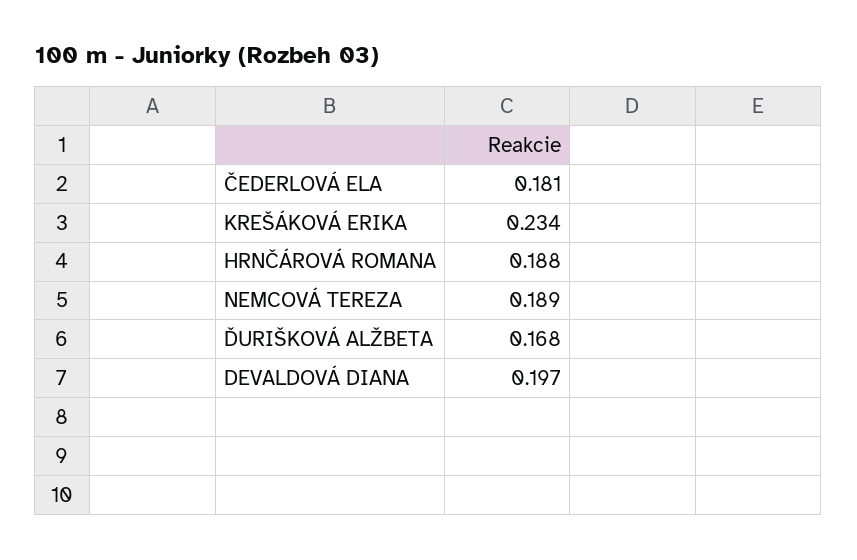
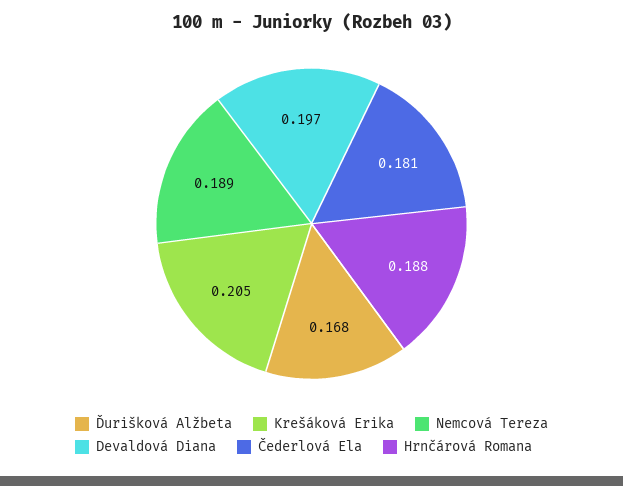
  {
    "ČEDERLOVÁ ELA": 0.181,
-   "KREŠÁKOVÁ ERIKA": 0.234,
+   "KREŠÁKOVÁ ERIKA": 0.205,
    "HRNČÁROVÁ ROMANA": 0.188,
    "NEMCOVÁ TEREZA": 0.189,
    "ĎURIŠKOVÁ ALŽBETA": 0.168,
    "DEVALDOVÁ DIANA": 0.197
  }

